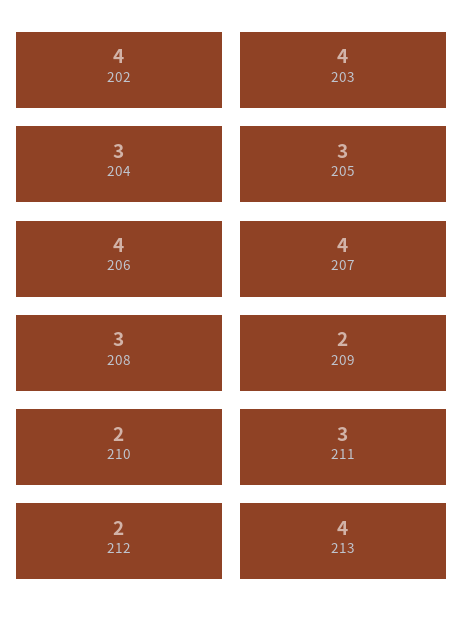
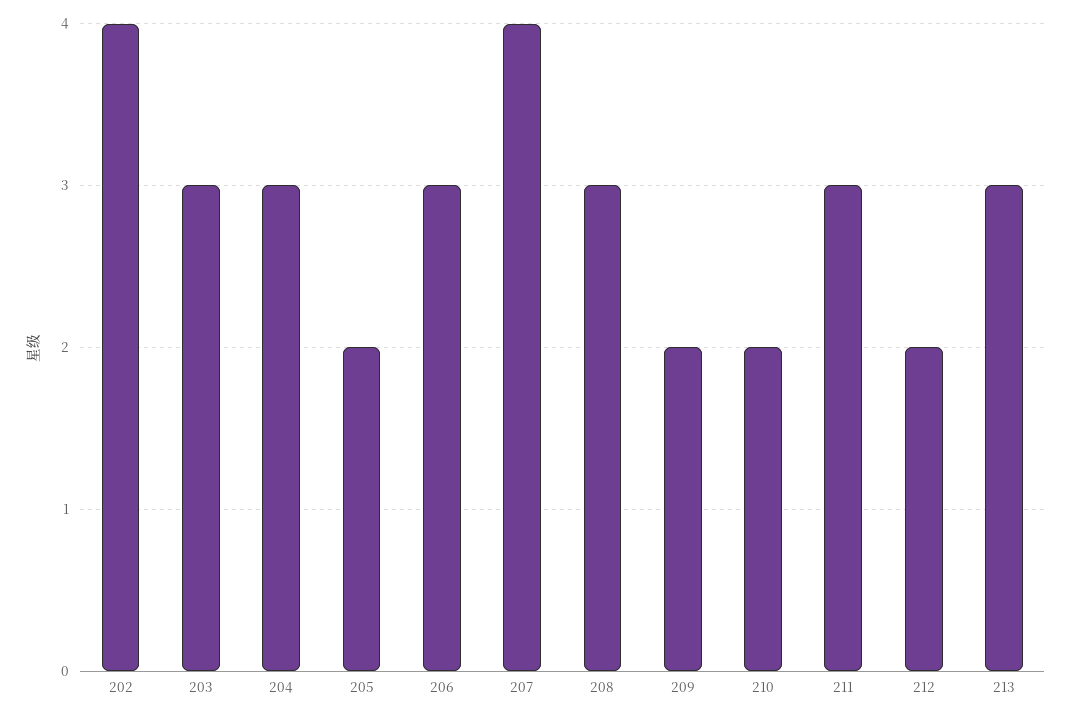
  {
    "202": 4,
-   "203": 4,
+   "203": 3,
    "204": 3,
-   "205": 3,
+   "205": 2,
-   "206": 4,
+   "206": 3,
    "207": 4,
    "208": 3,
    "209": 2,
    "210": 2,
    "211": 3,
    "212": 2,
-   "213": 4
+   "213": 3
  }

